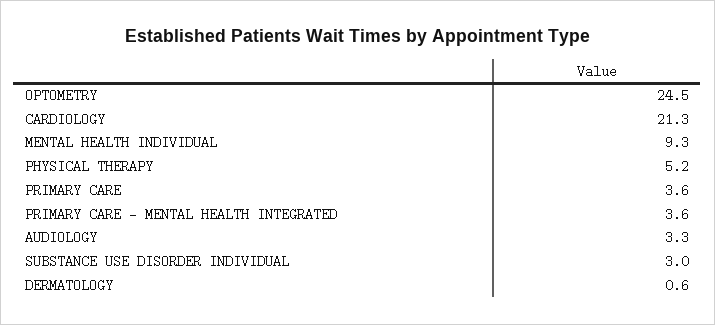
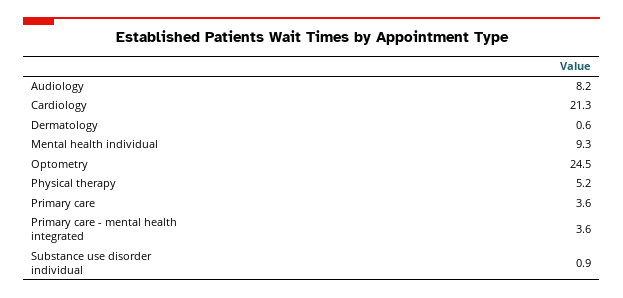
  {
    "OPTOMETRY": 24.5,
    "CARDIOLOGY": 21.3,
    "MENTAL HEALTH INDIVIDUAL": 9.3,
    "PHYSICAL THERAPY": 5.2,
    "PRIMARY CARE": 3.6,
    "PRIMARY CARE - MENTAL HEALTH INTEGRATED": 3.6,
-   "AUDIOLOGY": 3.3,
+   "AUDIOLOGY": 8.2,
-   "SUBSTANCE USE DISORDER INDIVIDUAL": 3,
+   "SUBSTANCE USE DISORDER INDIVIDUAL": 0.9,
    "DERMATOLOGY": 0.6
  }

